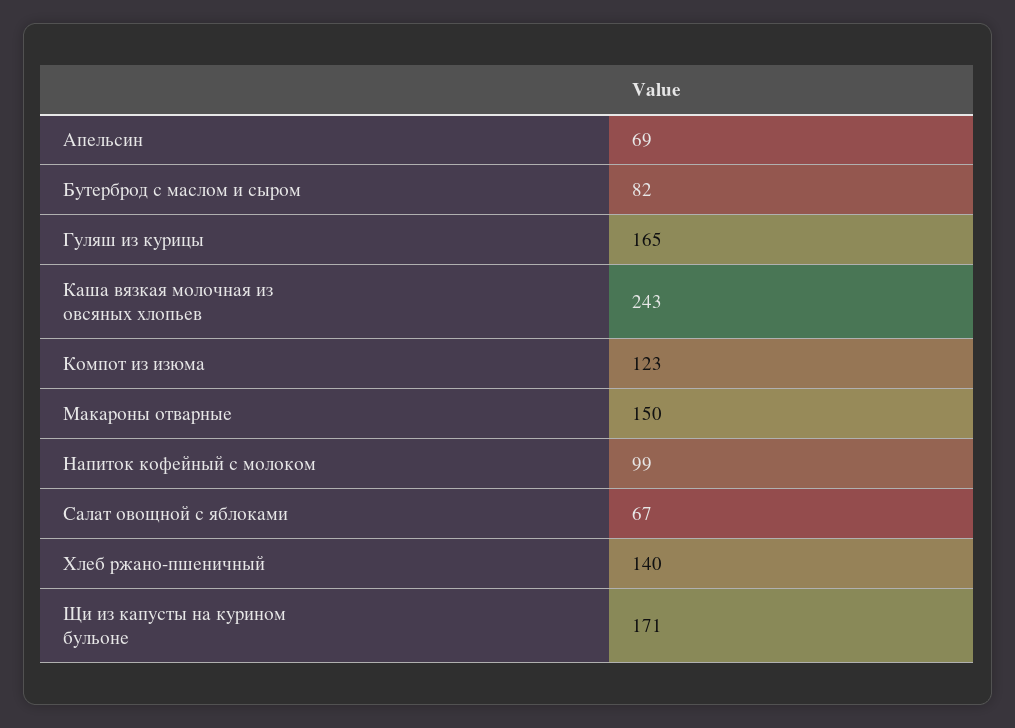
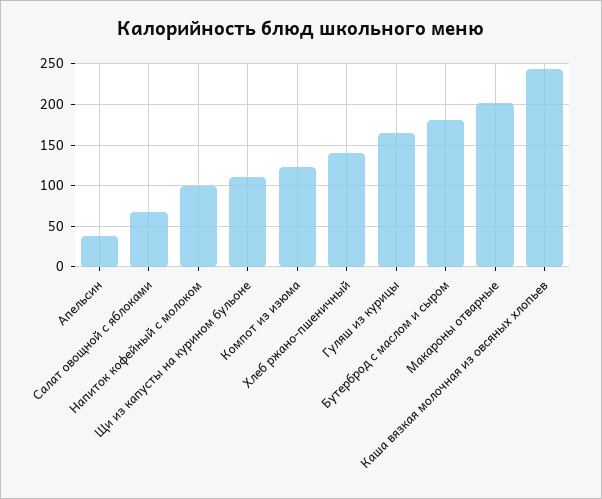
  {
-   "Апельсин": 69,
+   "Апельсин": 40,
-   "Бутерброд с маслом и сыром": 82,
+   "Бутерброд с маслом и сыром": 180,
    "Гуляш из курицы": 165,
    "Каша вязкая молочная из овсяных хлопьев": 243,
    "Компот из изюма": 123,
-   "Макароны отварные": 150,
+   "Макароны отварные": 200,
    "Напиток кофейный с молоком": 99,
    "Салат овощной с яблоками": 67,
    "Хлеб ржано-пшеничный": 140,
-   "Щи из капусты на курином бульоне": 171
+   "Щи из капусты на курином бульоне": 110
  }

